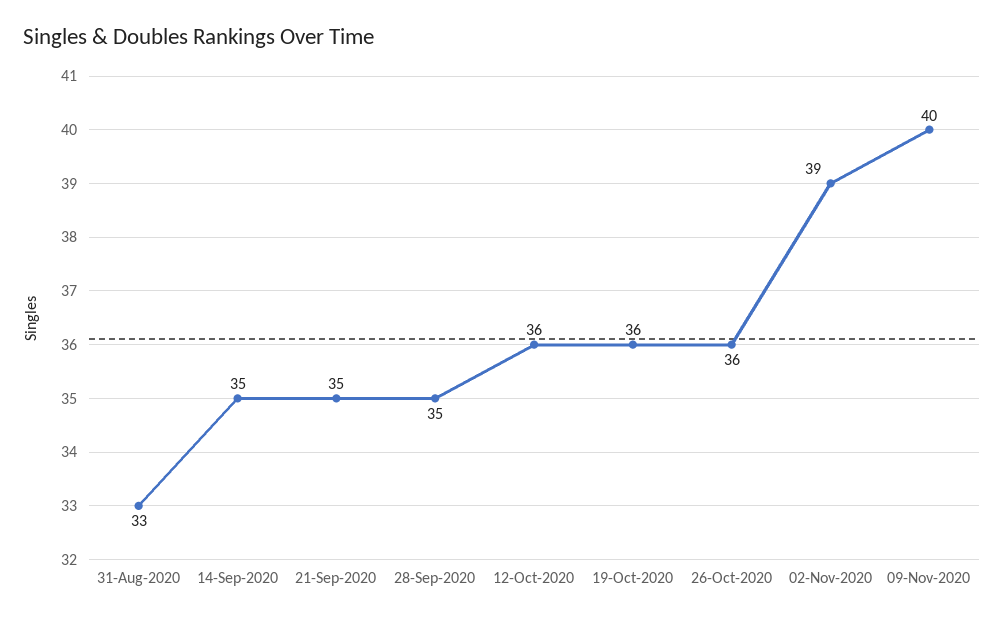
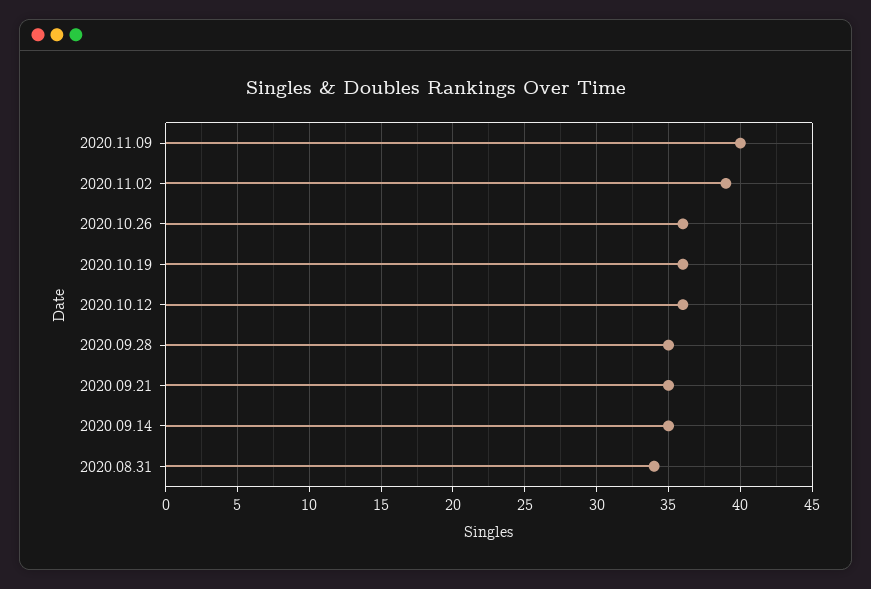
  {
-   "31-Aug-2020": 33,
+   "31-Aug-2020": 34,
    "14-Sep-2020": 35,
    "21-Sep-2020": 35,
    "28-Sep-2020": 35,
    "12-Oct-2020": 36,
    "19-Oct-2020": 36,
    "26-Oct-2020": 36,
    "02-Nov-2020": 39,
    "09-Nov-2020": 40
  }

